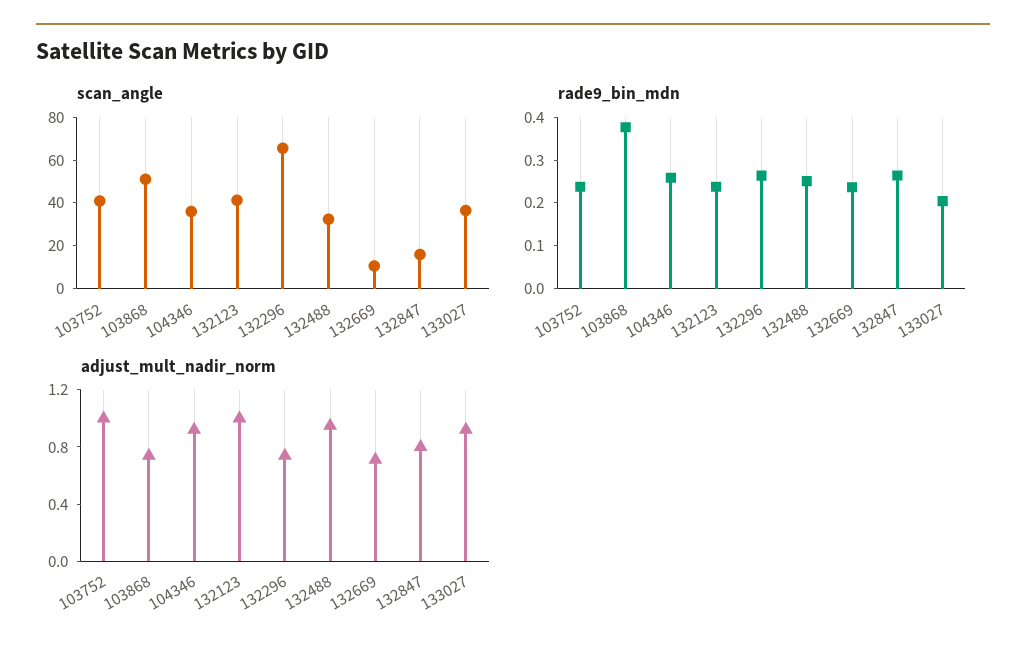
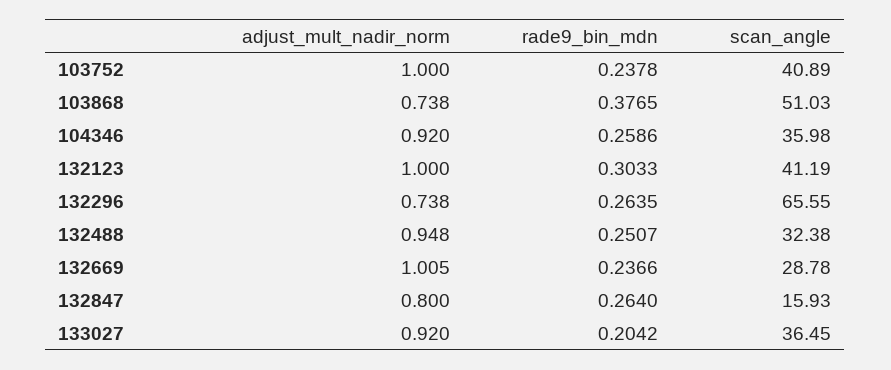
  {
    "scan_angle": {
      "103752": 40.89,
      "103868": 51.03,
      "104346": 35.98,
      "132123": 41.19,
      "132296": 65.55,
      "132488": 32.38,
-     "132669": 10,
+     "132669": 28.78,
      "132847": 15.93,
      "133027": 36.45
    },
    "rade9_bin_mdn": {
      "103752": 0.2378,
      "103868": 0.3765,
      "104346": 0.2586,
-     "132123": 0.24,
+     "132123": 0.3033,
      "132296": 0.2635,
      "132488": 0.2507,
      "132669": 0.2366,
      "132847": 0.264,
      "133027": 0.2042
    },
    "adjust_mult_nadir_norm": {
      "103752": 1,
      "103868": 0.738,
      "104346": 0.92,
      "132123": 1,
      "132296": 0.738,
      "132488": 0.948,
-     "132669": 0.7,
+     "132669": 1.005,
      "132847": 0.8,
      "133027": 0.92
    }
  }

